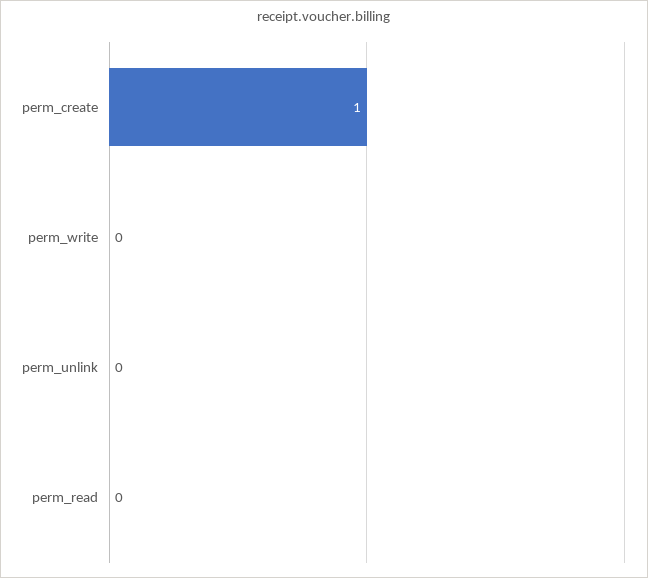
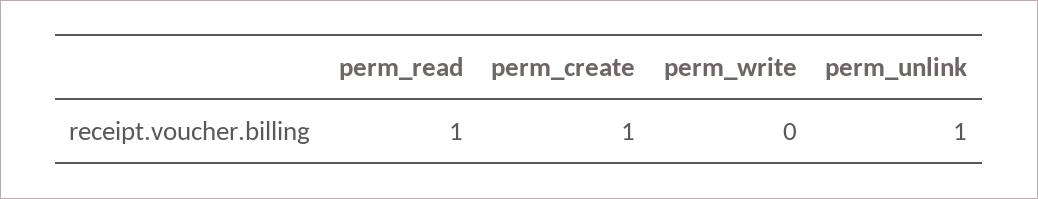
  {
    "perm_create": 1,
    "perm_write": 0,
-   "perm_unlink": 0,
+   "perm_unlink": 1,
-   "perm_read": 0
+   "perm_read": 1
  }

